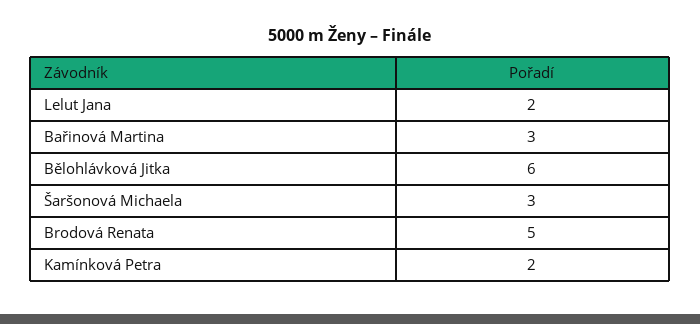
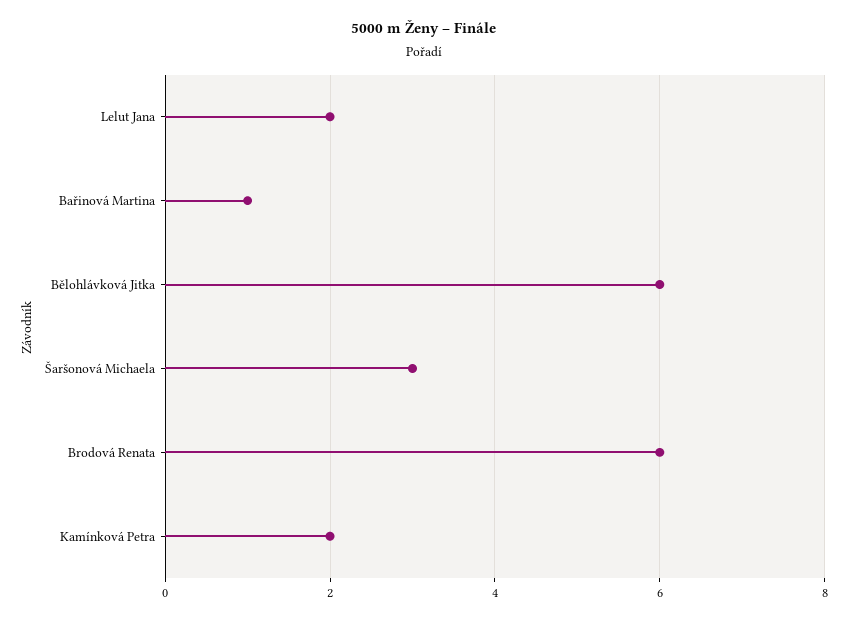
  {
    "Lelut Jana": 2,
-   "Bařinová Martina": 3,
+   "Bařinová Martina": 1,
    "Bělohlávková Jitka": 6,
    "Šaršonová Michaela": 3,
-   "Brodová Renata": 5,
+   "Brodová Renata": 6,
    "Kamínková Petra": 2
  }

